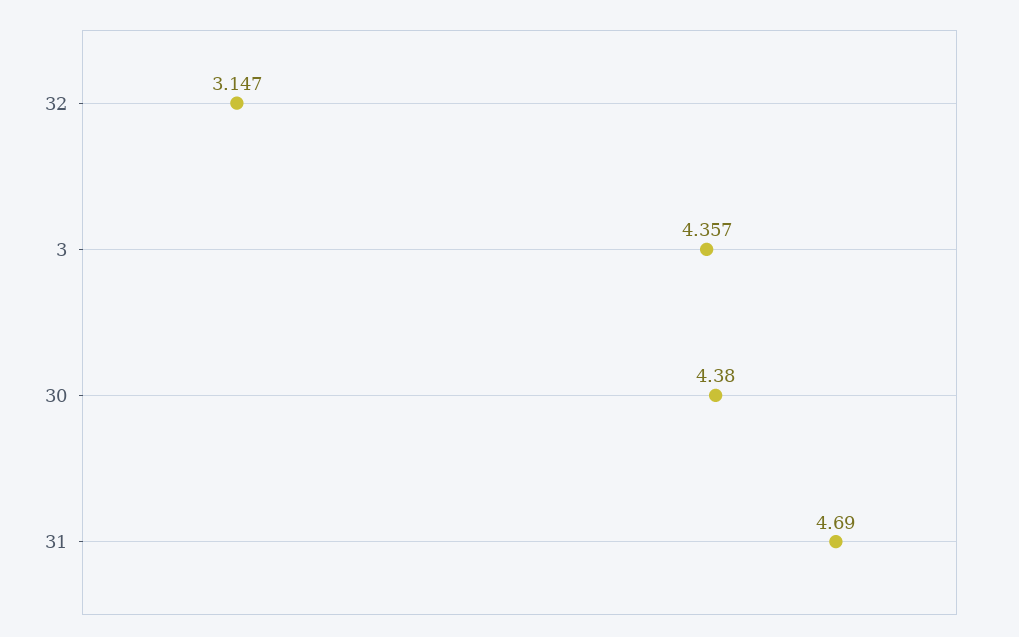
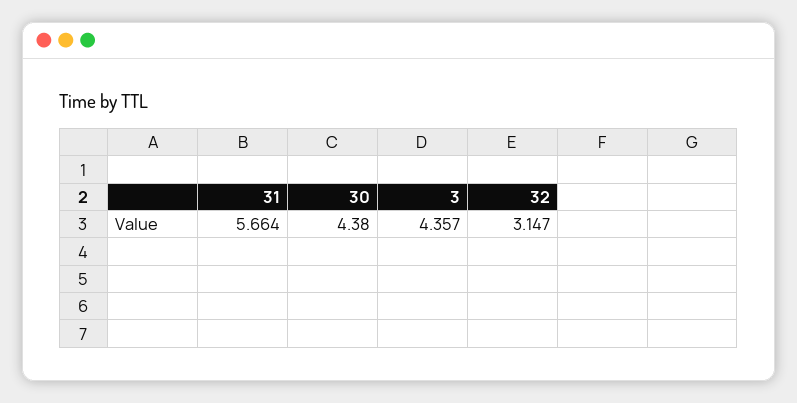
  {
    "32": 3.147,
    "3": 4.357,
    "30": 4.38,
-   "31": 4.69
+   "31": 5.664
  }

